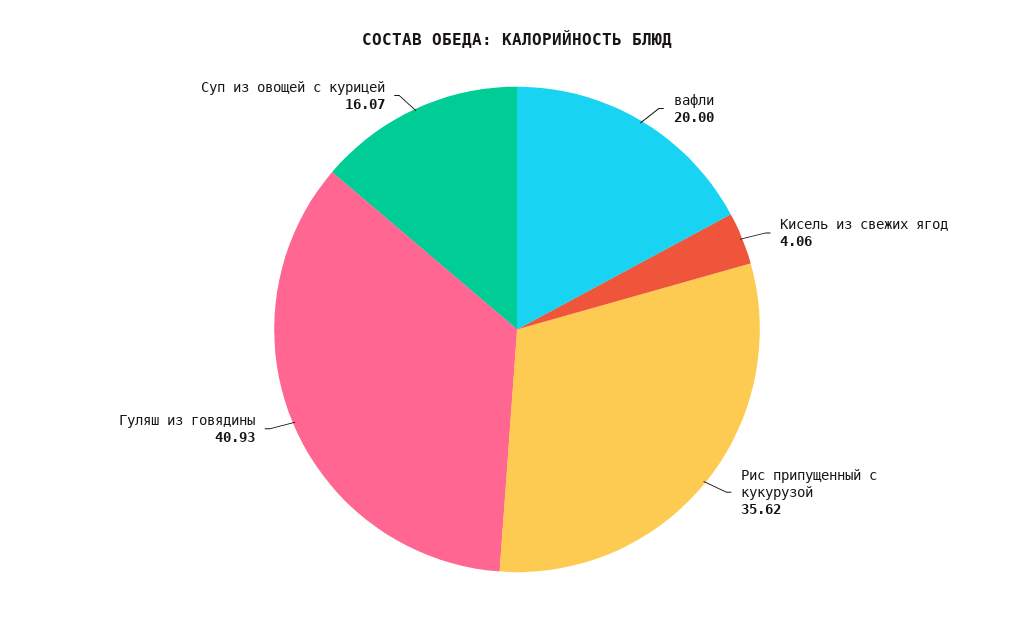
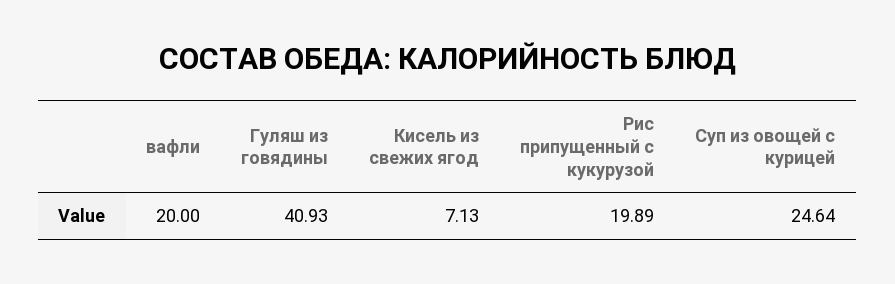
  {
    "вафли": 20,
-   "Кисель из свежих ягод": 4.06,
+   "Кисель из свежих ягод": 7.13,
-   "Рис припущенный с кукурузой": 35.62,
+   "Рис припущенный с кукурузой": 19.89,
    "Гуляш из говядины": 40.93,
-   "Суп из овощей с курицей": 16.07
+   "Суп из овощей с курицей": 24.64
  }

